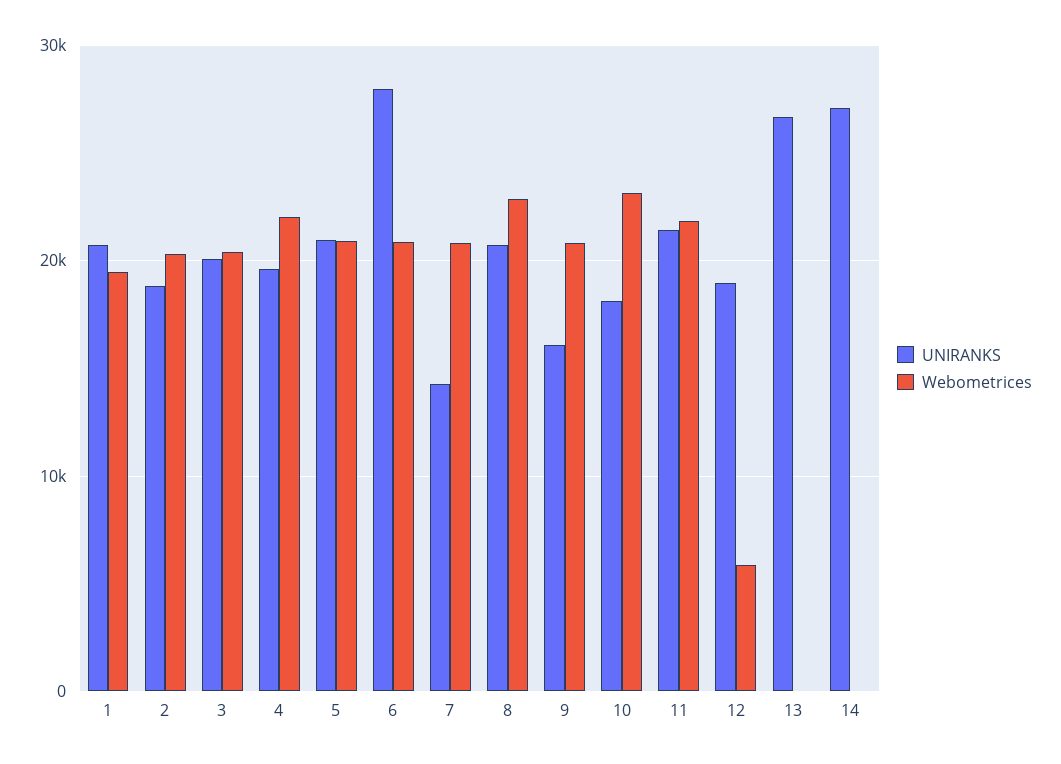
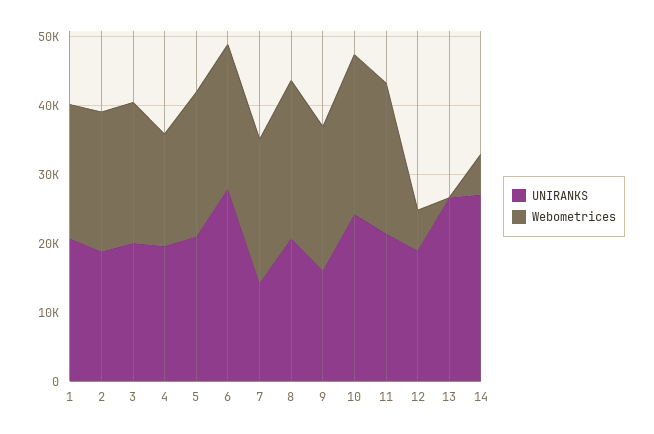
  {
    "UNIRANKS": {
      "1": 21000,
      "2": 19000,
      "3": 20000,
      "4": 20000,
      "5": 21000,
      "6": 28000,
      "7": 14000,
      "8": 21000,
      "9": 16000,
-     "10": 18000,
+     "10": 24000,
      "11": 21000,
      "12": 19000,
      "13": 27000,
      "14": 27000
    },
    "Webometrices": {
      "1": 19000,
      "2": 20000,
      "3": 20000,
-     "4": 22000,
+     "4": 16000,
      "5": 21000,
      "6": 21000,
      "7": 21000,
      "8": 23000,
      "9": 21000,
      "10": 23000,
      "11": 22000,
      "12": 6000,
      "13": 0,
-     "14": 0
+     "14": 6000
    }
  }

